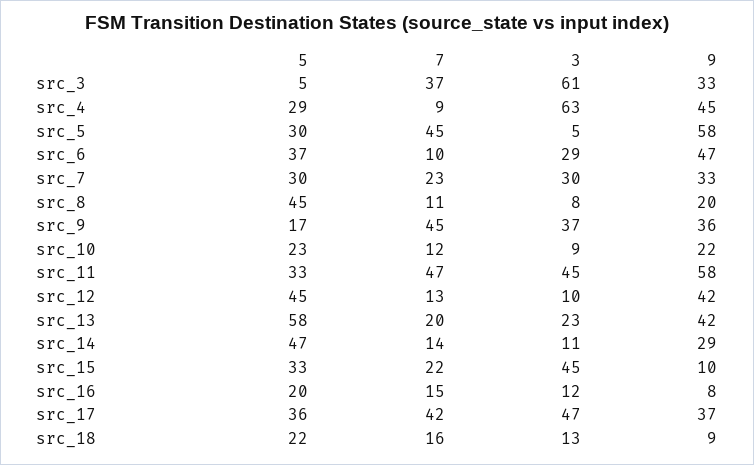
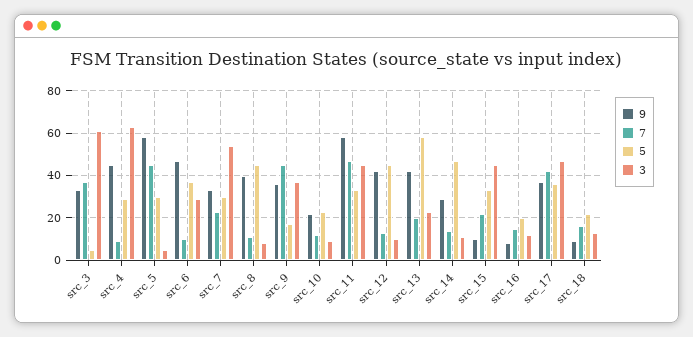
  {
    "5": {
      "src_3": 5,
      "src_4": 29,
      "src_5": 30,
      "src_6": 37,
      "src_7": 30,
      "src_8": 45,
      "src_9": 17,
      "src_10": 23,
      "src_11": 33,
      "src_12": 45,
      "src_13": 58,
      "src_14": 47,
      "src_15": 33,
      "src_16": 20,
      "src_17": 36,
      "src_18": 22
    },
    "7": {
      "src_3": 37,
      "src_4": 9,
      "src_5": 45,
      "src_6": 10,
      "src_7": 23,
      "src_8": 11,
      "src_9": 45,
      "src_10": 12,
      "src_11": 47,
      "src_12": 13,
      "src_13": 20,
      "src_14": 14,
      "src_15": 22,
      "src_16": 15,
      "src_17": 42,
      "src_18": 16
    },
    "3": {
      "src_3": 61,
      "src_4": 63,
      "src_5": 5,
      "src_6": 29,
-     "src_7": 30,
+     "src_7": 55,
      "src_8": 8,
      "src_9": 37,
      "src_10": 9,
      "src_11": 45,
      "src_12": 10,
      "src_13": 23,
      "src_14": 11,
      "src_15": 45,
      "src_16": 12,
      "src_17": 47,
      "src_18": 13
    },
    "9": {
      "src_3": 33,
      "src_4": 45,
      "src_5": 58,
      "src_6": 47,
      "src_7": 33,
-     "src_8": 20,
+     "src_8": 40,
      "src_9": 36,
      "src_10": 22,
      "src_11": 58,
      "src_12": 42,
      "src_13": 42,
      "src_14": 29,
      "src_15": 10,
      "src_16": 8,
      "src_17": 37,
      "src_18": 9
    }
  }

